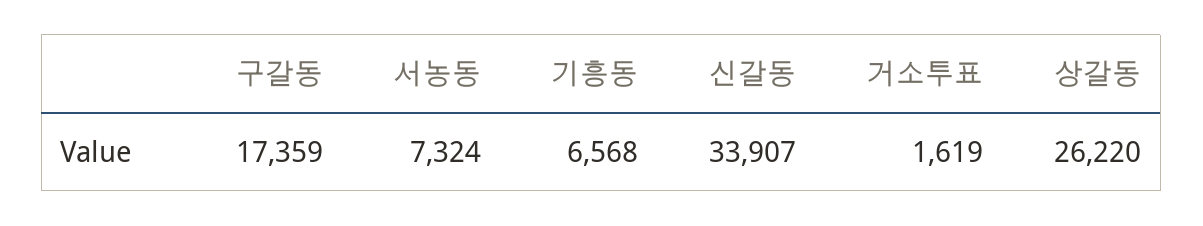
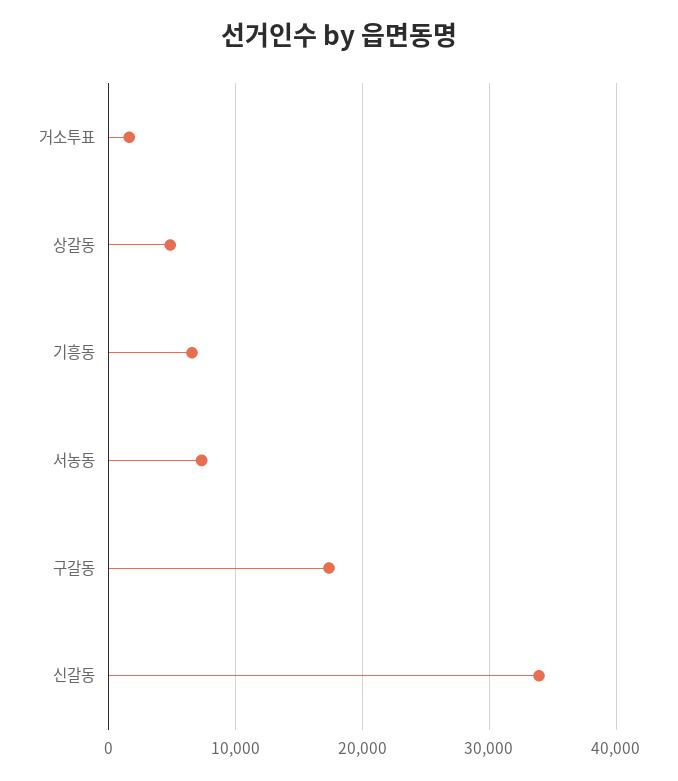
  {
    "구갈동": 17359,
    "서농동": 7324,
    "기흥동": 6568,
    "신갈동": 33907,
    "거소투표": 1619,
-   "상갈동": 26220
+   "상갈동": 5000
  }

